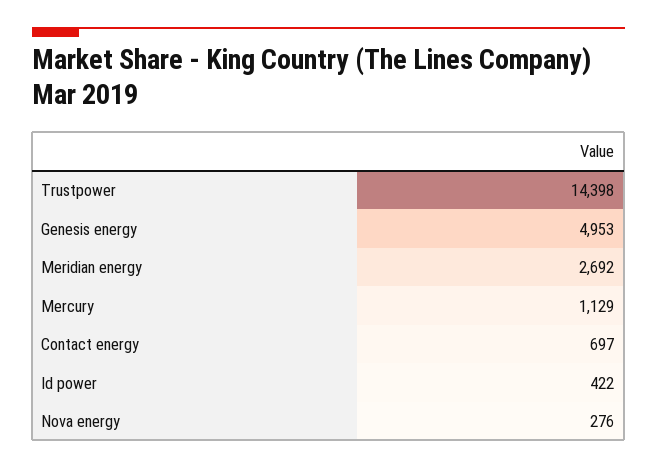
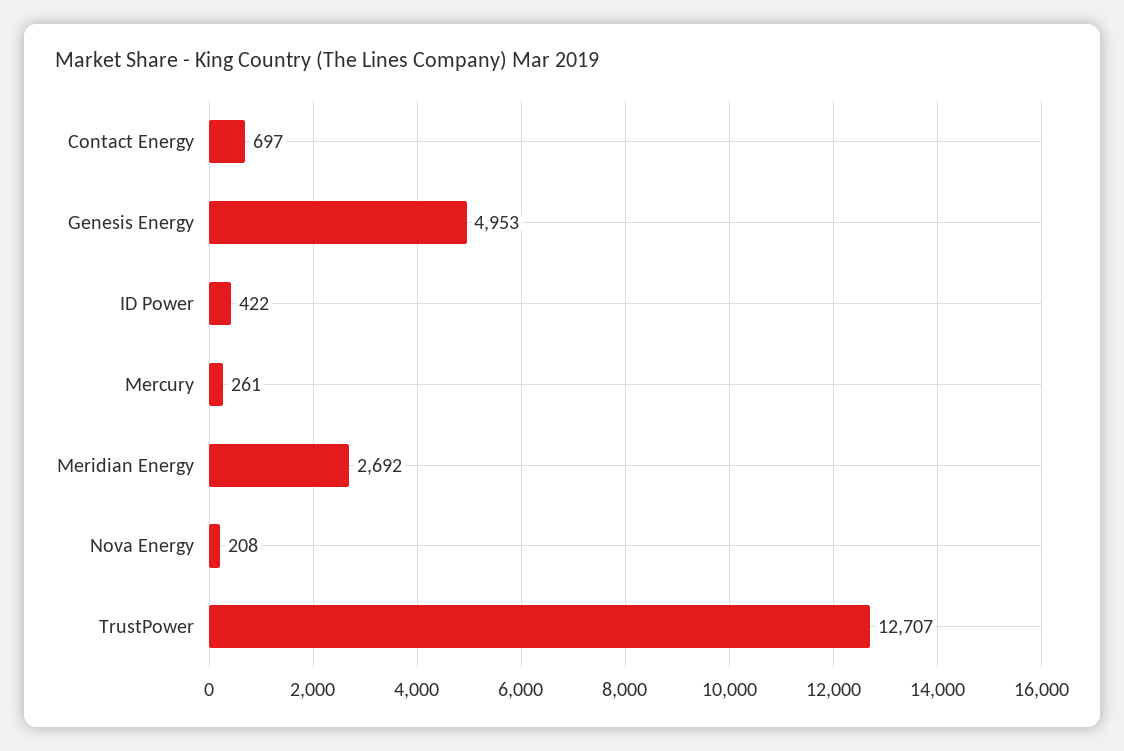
  {
-   "Trustpower": 14398,
+   "Trustpower": 12707,
    "Genesis energy": 4953,
    "Meridian energy": 2692,
-   "Mercury": 1129,
+   "Mercury": 261,
    "Contact energy": 697,
    "Id power": 422,
-   "Nova energy": 276
+   "Nova energy": 208
  }

